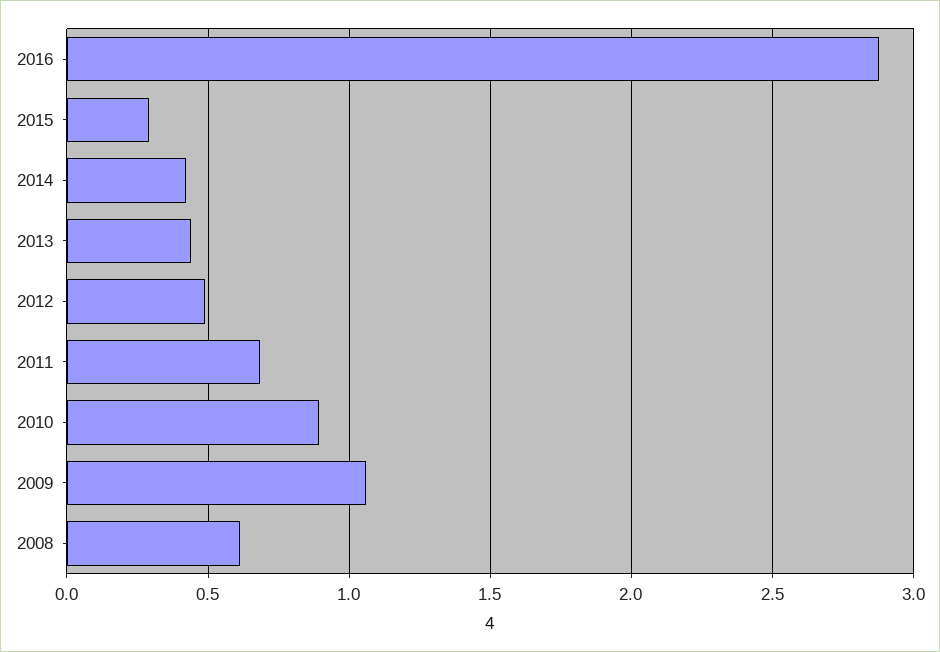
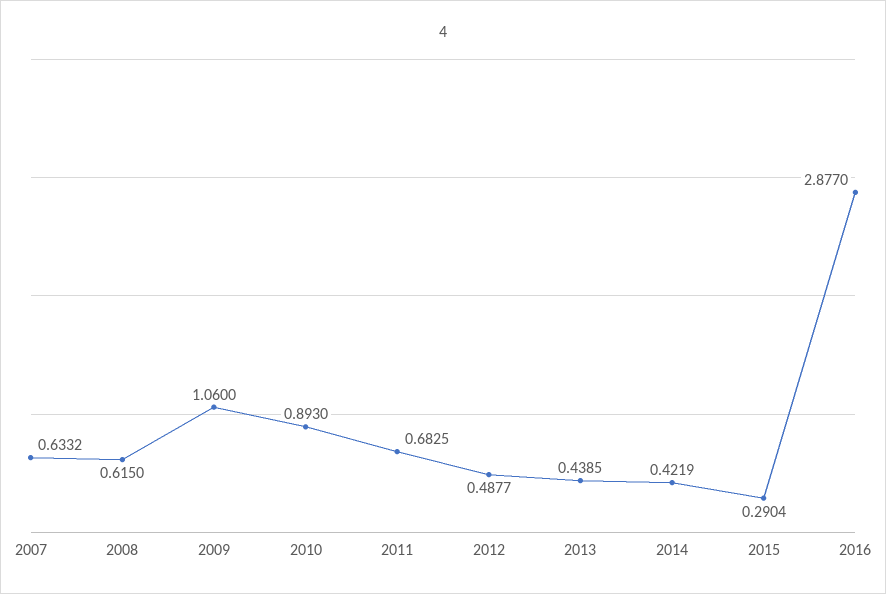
  {
    "2016": 2.877,
    "2015": 0.2904,
    "2014": 0.4219,
    "2013": 0.4385,
    "2012": 0.4877,
    "2011": 0.6825,
    "2010": 0.893,
    "2009": 1.06,
-   "2008": 0.615
+   "2008": 0.615,
+   "2007": 0.6332
  }

